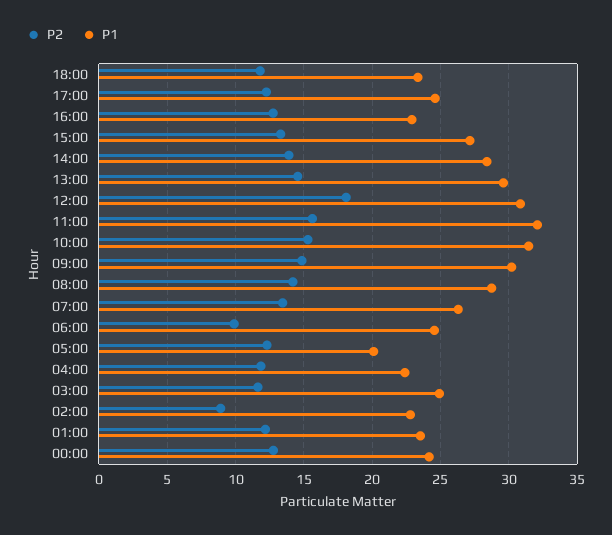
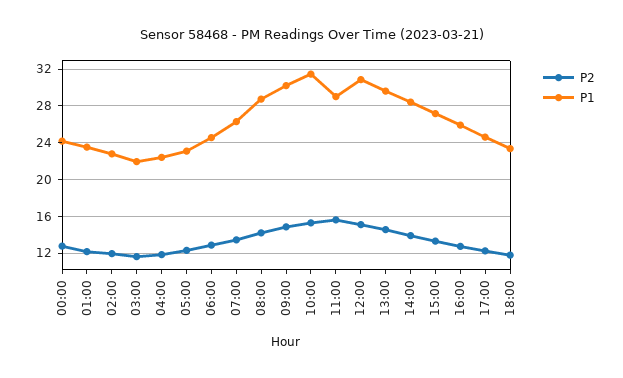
  {
    "P2": {
      "18:00": 12,
      "17:00": 12.5,
      "16:00": 13,
      "15:00": 13.5,
      "14:00": 14,
      "13:00": 14.5,
-     "12:00": 18,
+     "12:00": 15,
      "11:00": 15.5,
      "10:00": 15.5,
      "09:00": 15,
      "08:00": 14,
      "07:00": 13.5,
-     "06:00": 10,
+     "06:00": 13,
      "05:00": 12.5,
      "04:00": 12,
      "03:00": 11.5,
-     "02:00": 9,
+     "02:00": 12,
      "01:00": 12,
      "00:00": 13
    },
    "P1": {
      "18:00": 23.5,
      "17:00": 24.5,
-     "16:00": 23,
+     "16:00": 26,
      "15:00": 27,
      "14:00": 28.5,
      "13:00": 29.5,
      "12:00": 31,
-     "11:00": 32,
+     "11:00": 29,
      "10:00": 31.5,
      "09:00": 30,
      "08:00": 29,
      "07:00": 26.5,
      "06:00": 24.5,
-     "05:00": 20,
+     "05:00": 23,
      "04:00": 22.5,
-     "03:00": 25,
+     "03:00": 22,
      "02:00": 23,
      "01:00": 23.5,
      "00:00": 24
    }
  }

